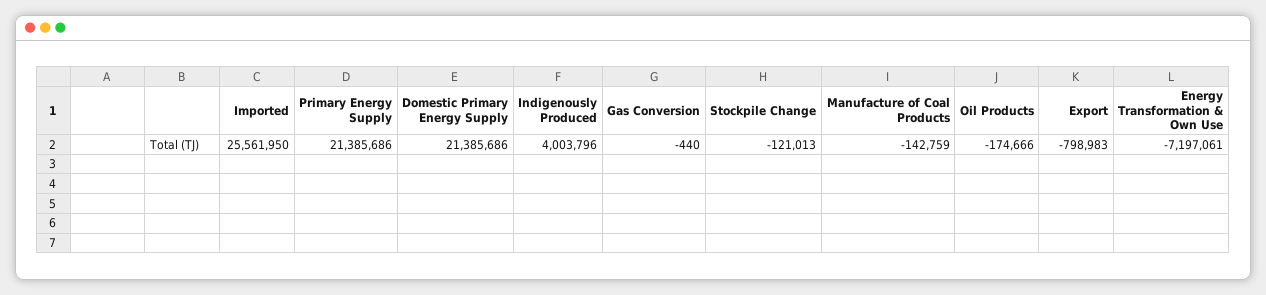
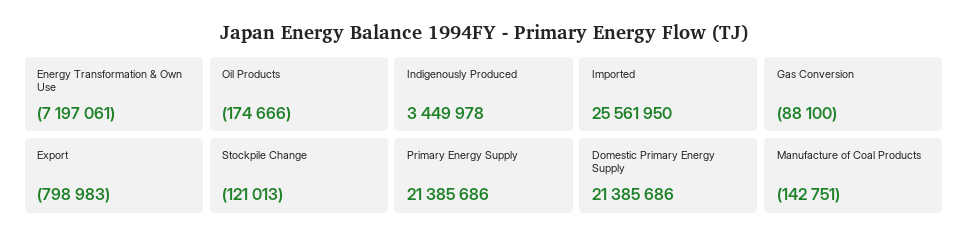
  {
    "Imported": 25561950,
    "Primary Energy Supply": 21385686,
    "Domestic Primary Energy Supply": 21385686,
-   "Indigenously Produced": 4003796,
+   "Indigenously Produced": 3449978,
-   "Gas Conversion": -440,
+   "Gas Conversion": -88100,
    "Stockpile Change": -121013,
-   "Manufacture of Coal Products": -142759,
+   "Manufacture of Coal Products": -142751,
    "Oil Products": -174666,
    "Export": -798983,
    "Energy Transformation & Own Use": -7197061
  }

